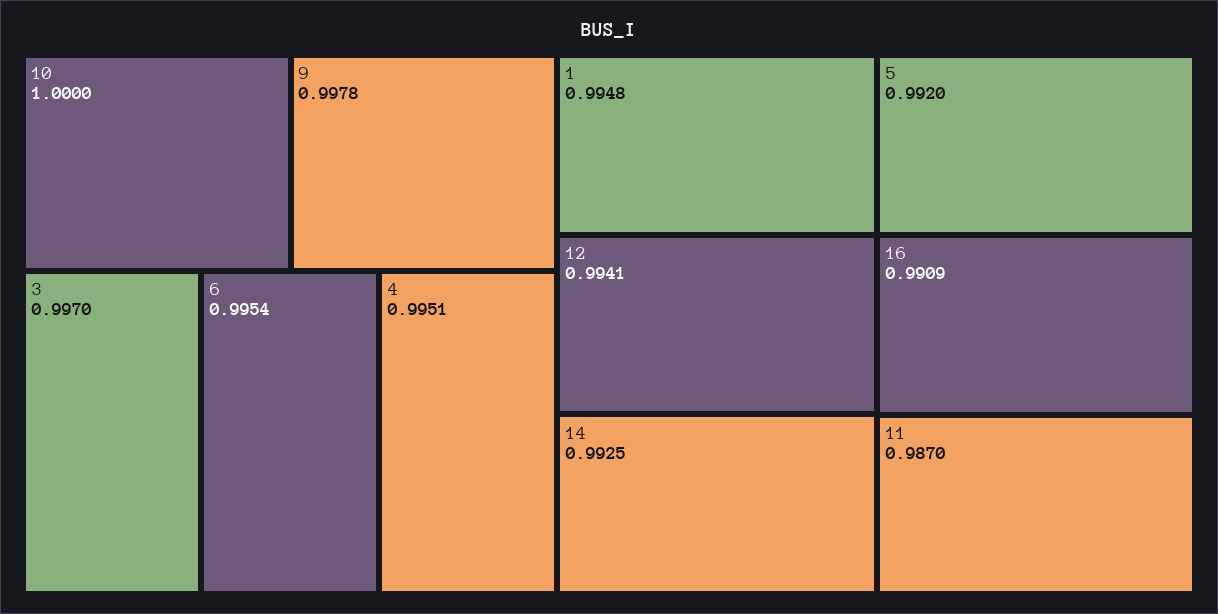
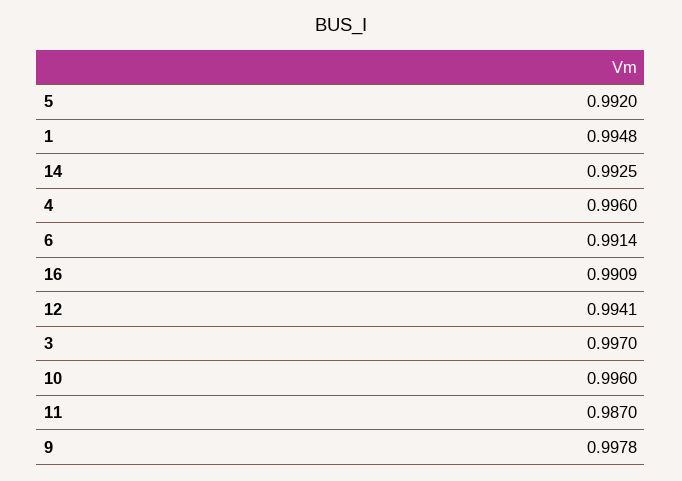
  {
-   "10": 1,
+   "10": 0.996,
    "9": 0.9978,
    "3": 0.997,
-   "6": 0.9954,
+   "6": 0.9914,
-   "4": 0.9951,
+   "4": 0.996,
    "1": 0.9948,
    "12": 0.9941,
    "14": 0.9925,
    "5": 0.992,
    "16": 0.9909,
    "11": 0.987
  }

